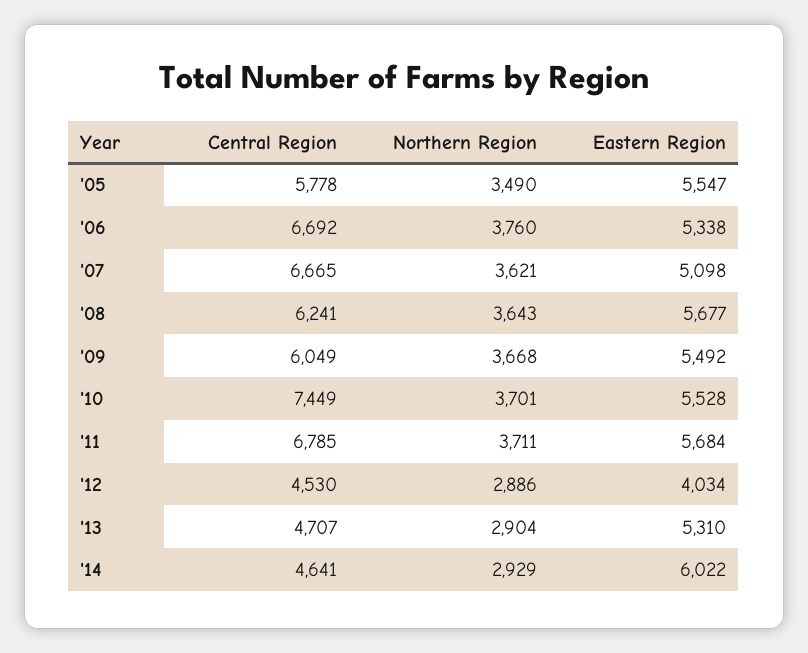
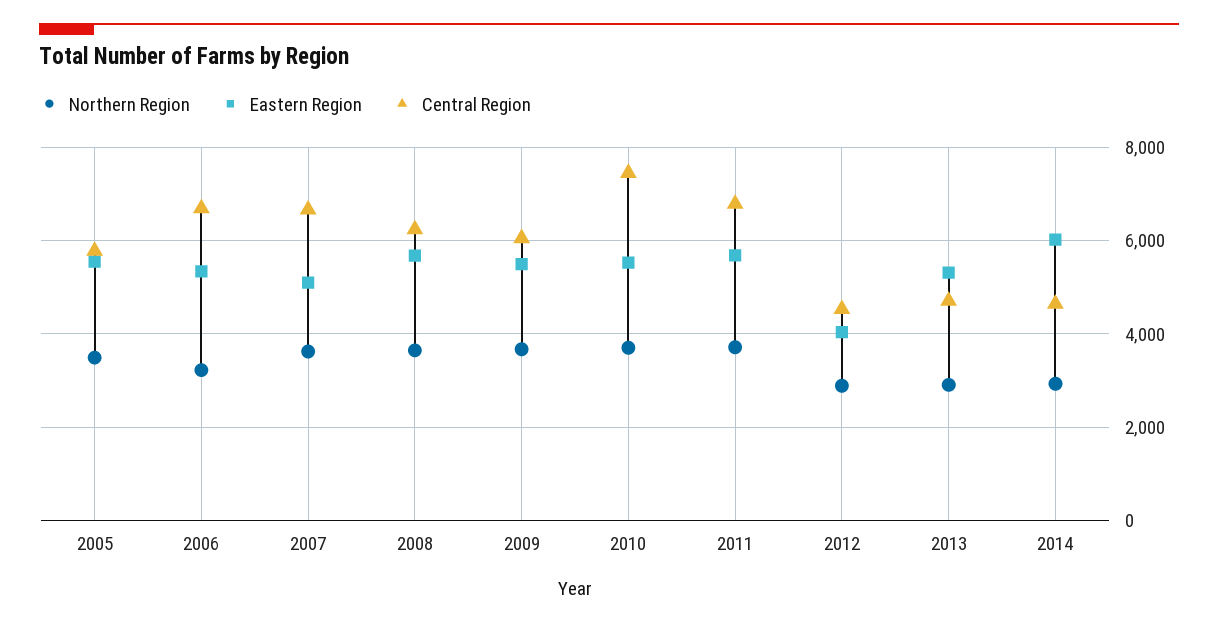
  {
    "Central Region": {
      "'05": 5778,
      "'06": 6692,
      "'07": 6665,
      "'08": 6241,
      "'09": 6049,
      "'10": 7449,
      "'11": 6785,
      "'12": 4530,
      "'13": 4707,
      "'14": 4641
    },
    "Northern Region": {
      "'05": 3490,
-     "'06": 3760,
+     "'06": 3200,
      "'07": 3621,
      "'08": 3643,
      "'09": 3668,
      "'10": 3701,
      "'11": 3711,
      "'12": 2886,
      "'13": 2904,
      "'14": 2929
    },
    "Eastern Region": {
      "'05": 5547,
      "'06": 5338,
      "'07": 5098,
      "'08": 5677,
      "'09": 5492,
      "'10": 5528,
      "'11": 5684,
      "'12": 4034,
      "'13": 5310,
      "'14": 6022
    }
  }

